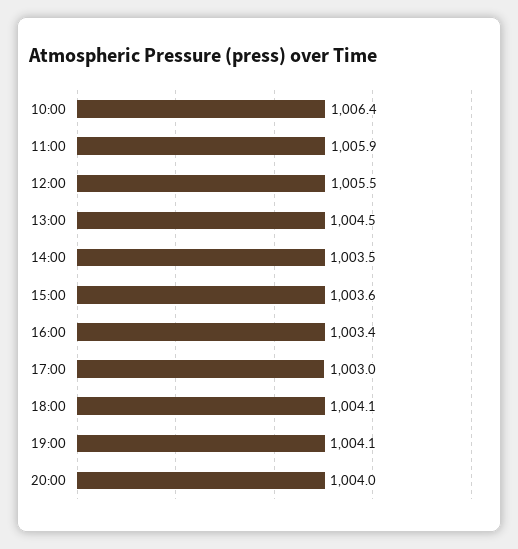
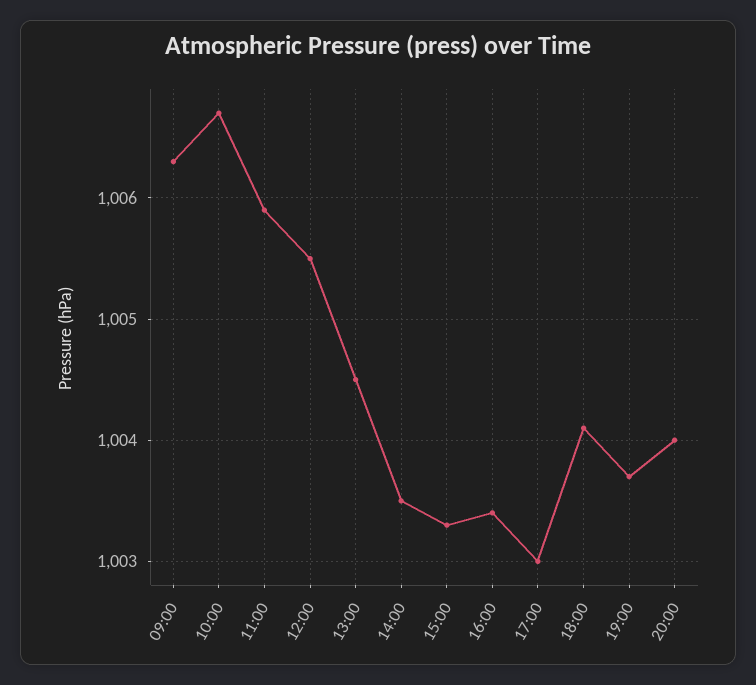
  {
-   "10:00": 1006.4,
+   "10:00": 1006.7,
    "11:00": 1005.9,
    "12:00": 1005.5,
    "13:00": 1004.5,
    "14:00": 1003.5,
-   "15:00": 1003.6,
+   "15:00": 1003.3,
    "16:00": 1003.4,
    "17:00": 1003,
    "18:00": 1004.1,
-   "19:00": 1004.1,
+   "19:00": 1003.7,
-   "20:00": 1004
+   "20:00": 1004,
+   "09:00": 1006.3
  }

